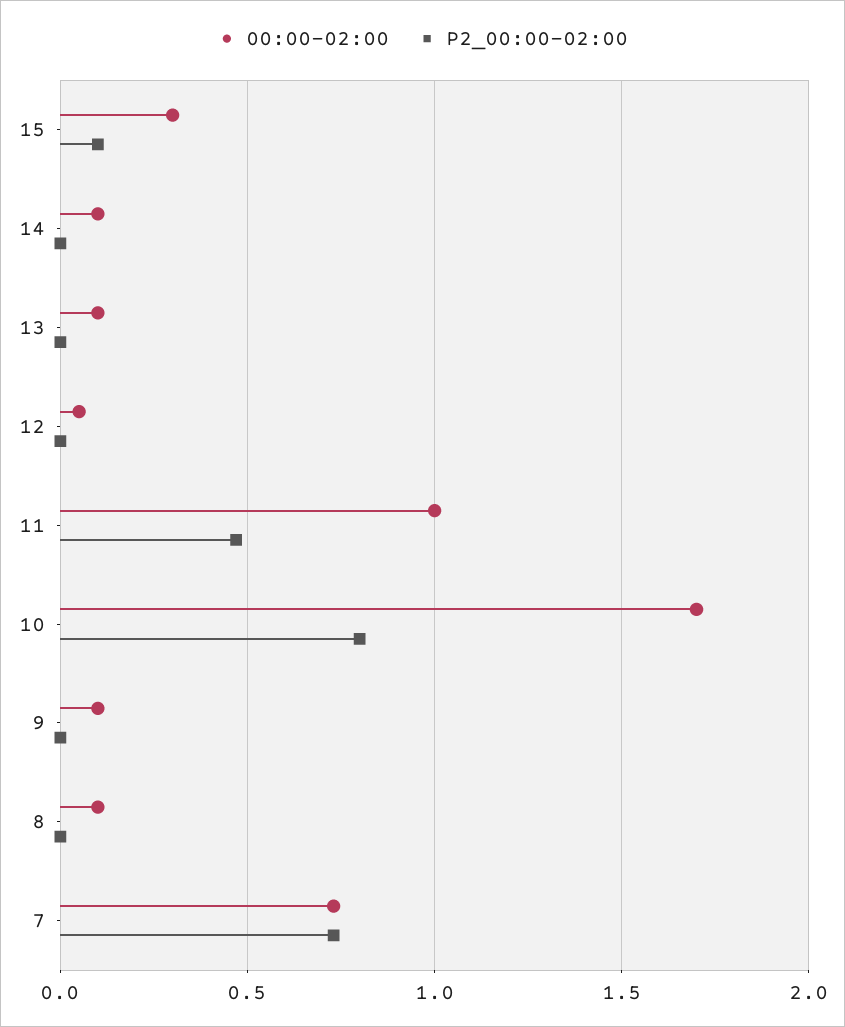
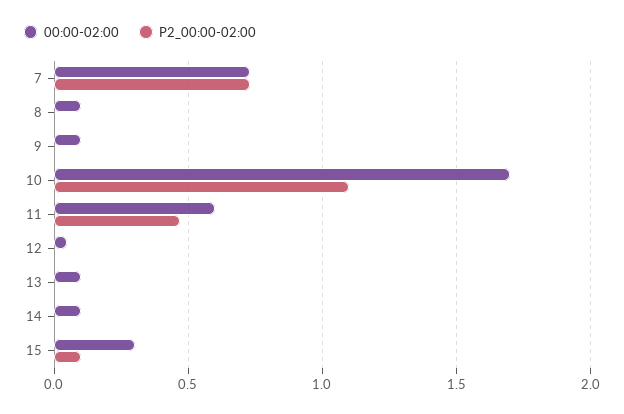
  {
    "00:00-02:00": {
      "15": 0.3,
      "14": 0.1,
      "13": 0.1,
      "12": 0.05,
-     "11": 1,
+     "11": 0.6,
      "10": 1.7,
      "9": 0.1,
      "8": 0.1,
      "7": 0.75
    },
    "P2_00:00-02:00": {
      "15": 0.1,
      "14": 0,
      "13": 0,
      "12": 0,
      "11": 0.45,
-     "10": 0.8,
+     "10": 1.1,
      "9": 0,
      "8": 0,
      "7": 0.75
    }
  }

